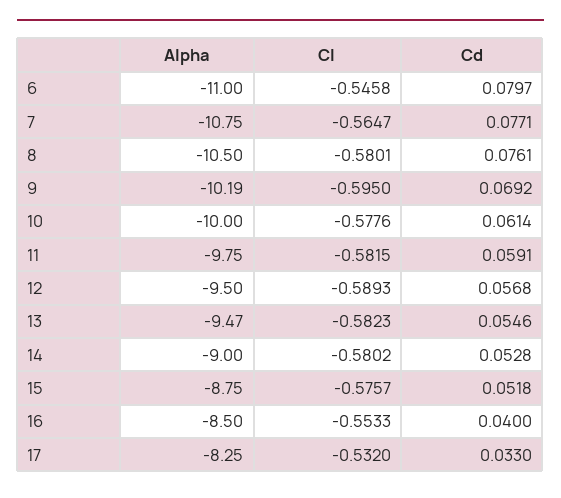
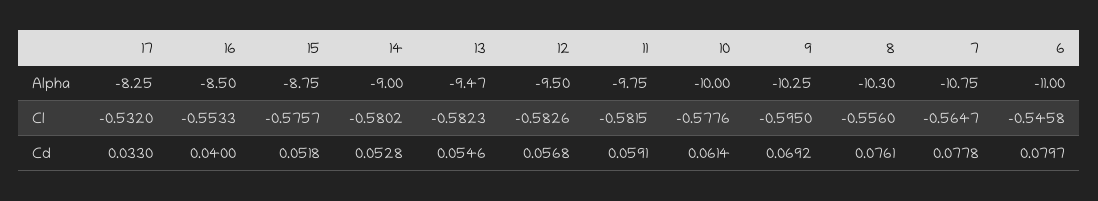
  {
    "Alpha": {
      "6": -11,
      "7": -10.75,
-     "8": -10.5,
+     "8": -10.3,
-     "9": -10.19,
+     "9": -10.25,
      "10": -10,
      "11": -9.75,
      "12": -9.5,
      "13": -9.47,
      "14": -9,
      "15": -8.75,
      "16": -8.5,
      "17": -8.25
    },
    "Cl": {
      "6": -0.5458,
      "7": -0.5647,
-     "8": -0.5801,
+     "8": -0.556,
      "9": -0.595,
      "10": -0.5776,
      "11": -0.5815,
-     "12": -0.5893,
+     "12": -0.5826,
      "13": -0.5823,
      "14": -0.5802,
      "15": -0.5757,
      "16": -0.5533,
      "17": -0.532
    },
    "Cd": {
      "6": 0.0797,
-     "7": 0.0771,
+     "7": 0.0778,
      "8": 0.0761,
      "9": 0.0692,
      "10": 0.0614,
      "11": 0.0591,
      "12": 0.0568,
      "13": 0.0546,
      "14": 0.0528,
      "15": 0.0518,
      "16": 0.04,
      "17": 0.033
    }
  }

